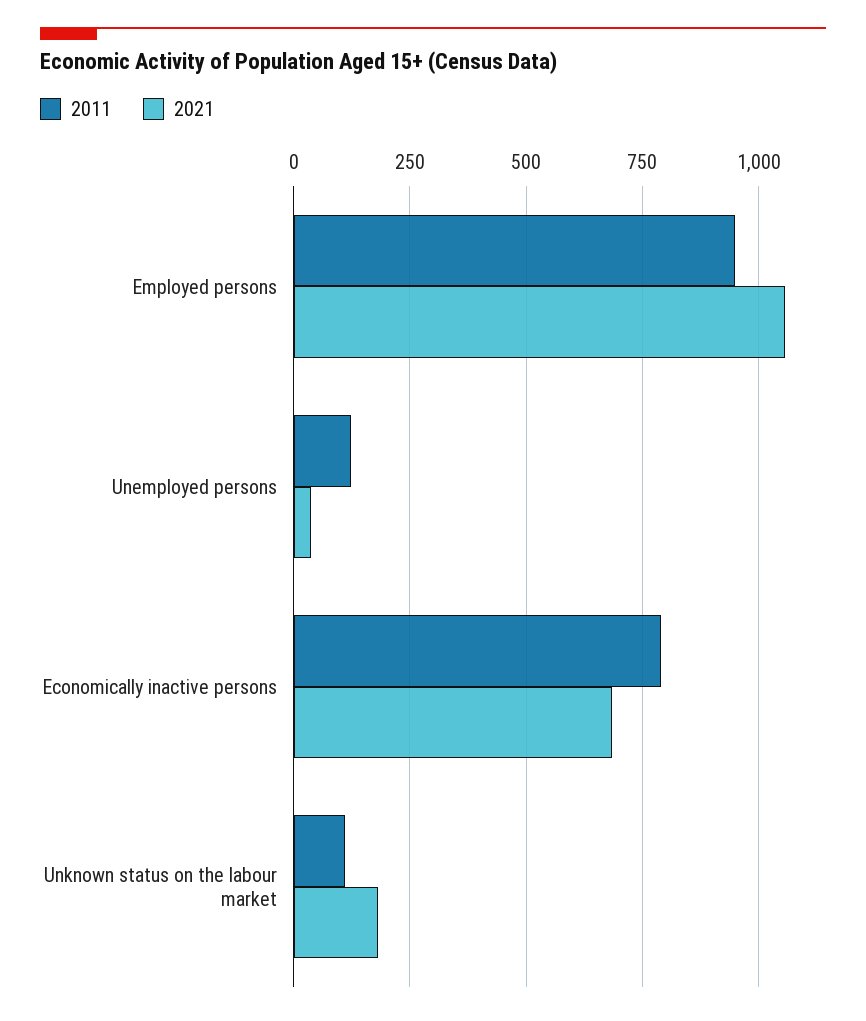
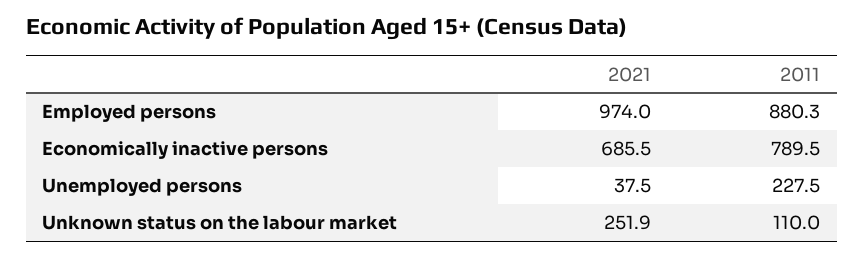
  {
    "2011": {
-     "Employed persons": 950,
+     "Employed persons": 880.3,
-     "Unemployed persons": 125,
+     "Unemployed persons": 227.5,
      "Economically inactive persons": 789.5,
      "Unknown status on the labour market": 110
    },
    "2021": {
-     "Employed persons": 1050,
+     "Employed persons": 974,
      "Unemployed persons": 37.5,
      "Economically inactive persons": 685.5,
-     "Unknown status on the labour market": 175
+     "Unknown status on the labour market": 251.9
    }
  }

